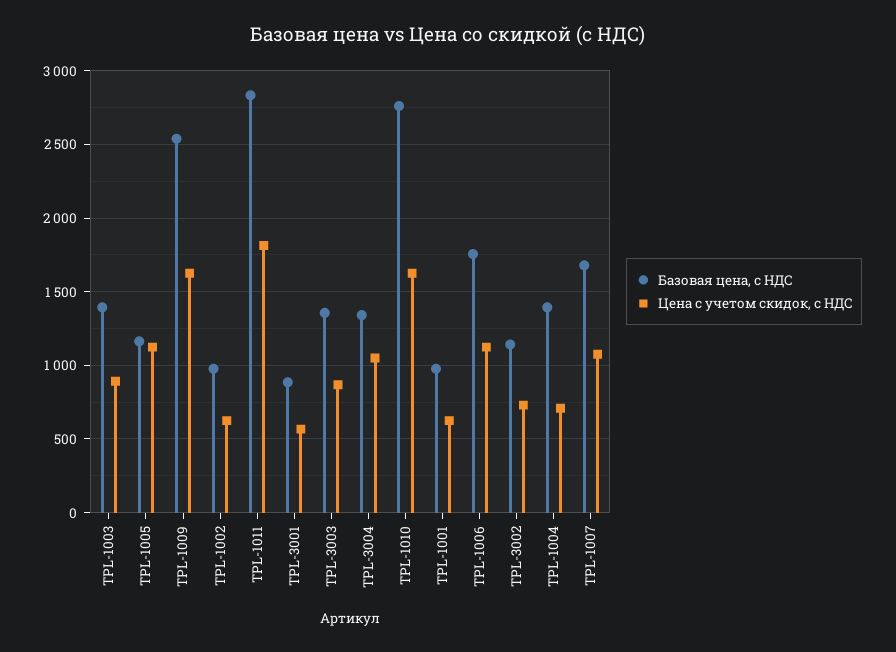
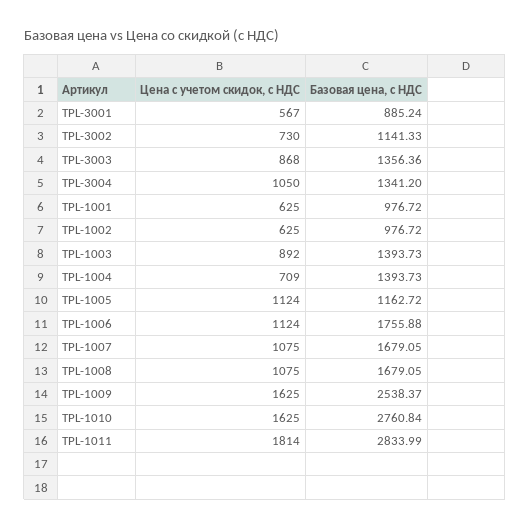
  {
    "Базовая цена, с НДС": {
      "TPL-1003": 1393.73,
      "TPL-1005": 1162.72,
      "TPL-1009": 2538.37,
      "TPL-1002": 976.72,
      "TPL-1011": 2833.99,
      "TPL-3001": 885.24,
      "TPL-3003": 1356.36,
      "TPL-3004": 1341.2,
      "TPL-1010": 2760.84,
      "TPL-1001": 976.72,
      "TPL-1006": 1755.88,
      "TPL-3002": 1141.33,
      "TPL-1004": 1393.73,
-     "TPL-1007": 1679.05
+     "TPL-1007": 1679.05,
+     "TPL-1008": 1679.05
    },
    "Цена с учетом скидок, с НДС": {
      "TPL-1003": 892,
      "TPL-1005": 1124,
      "TPL-1009": 1625,
      "TPL-1002": 625,
      "TPL-1011": 1814,
      "TPL-3001": 567,
      "TPL-3003": 868,
      "TPL-3004": 1050,
      "TPL-1010": 1625,
      "TPL-1001": 625,
      "TPL-1006": 1124,
      "TPL-3002": 730,
      "TPL-1004": 709,
-     "TPL-1007": 1075
+     "TPL-1007": 1075,
+     "TPL-1008": 1075
    }
  }

